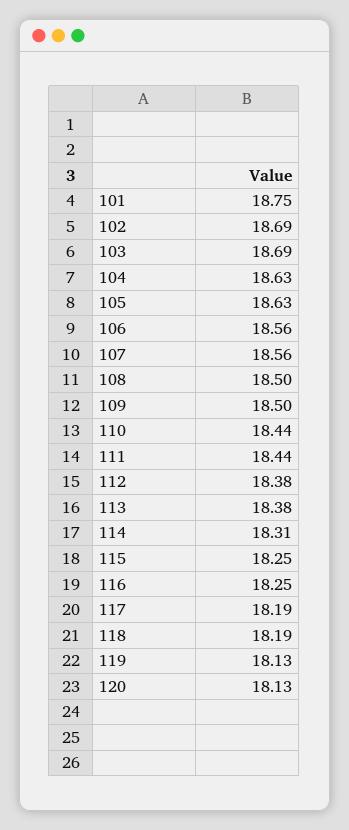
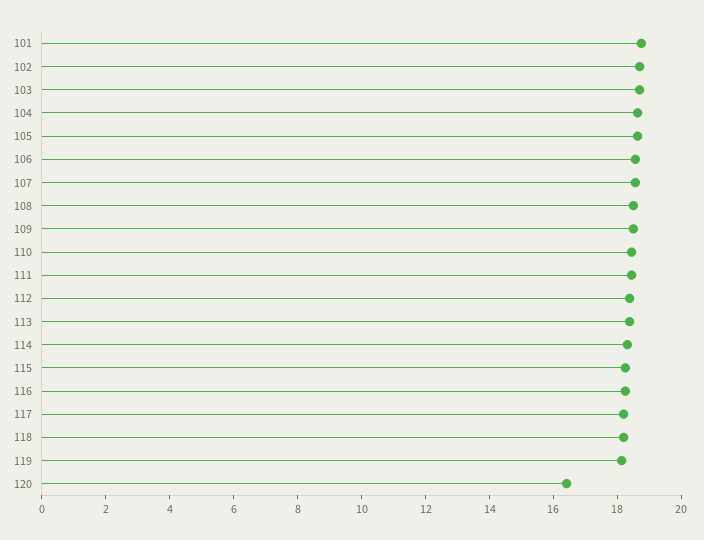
  {
    "101": 18.75,
    "102": 18.69,
    "103": 18.69,
    "104": 18.63,
    "105": 18.63,
    "106": 18.56,
    "107": 18.56,
    "108": 18.5,
    "109": 18.5,
    "110": 18.44,
    "111": 18.44,
    "112": 18.38,
    "113": 18.38,
    "114": 18.31,
    "115": 18.25,
    "116": 18.25,
    "117": 18.19,
    "118": 18.19,
    "119": 18.13,
-   "120": 18.13
+   "120": 16.5
  }

